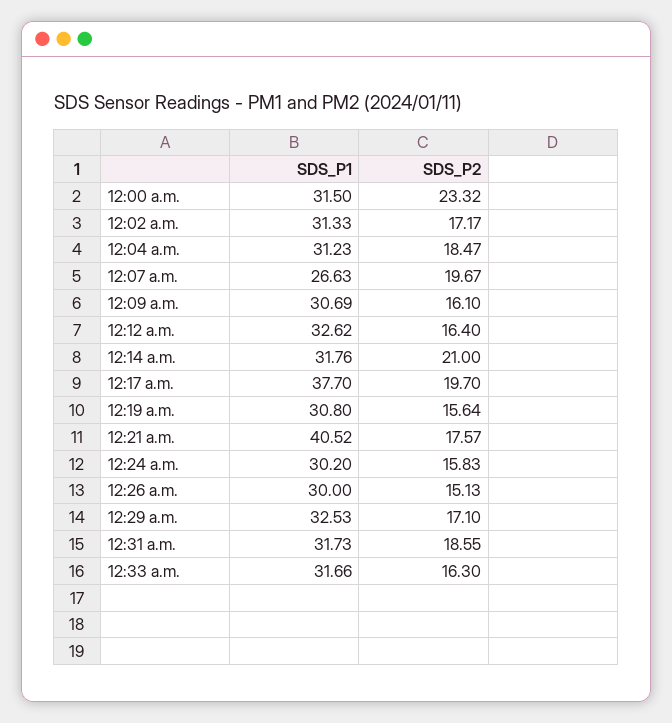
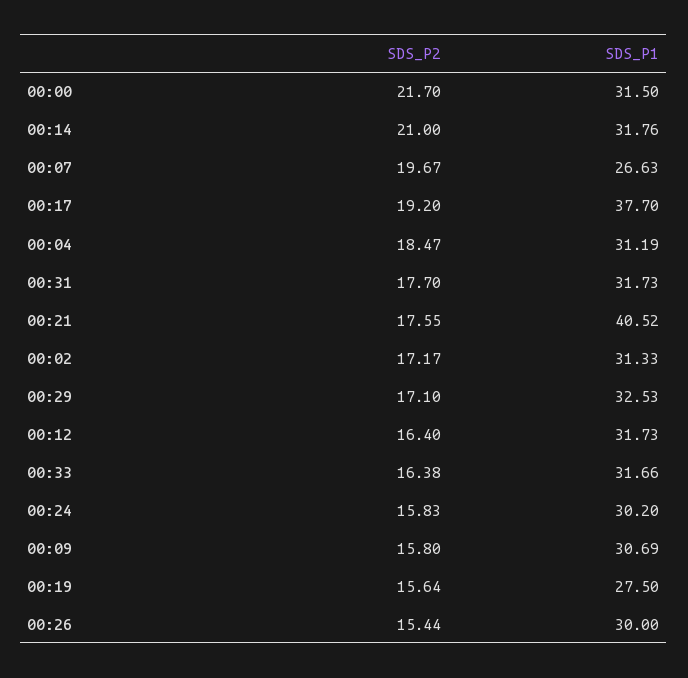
  {
    "SDS_P1": {
      "12:00 a.m.": 31.5,
      "12:02 a.m.": 31.33,
-     "12:04 a.m.": 31.23,
+     "12:04 a.m.": 31.19,
      "12:07 a.m.": 26.63,
      "12:09 a.m.": 30.69,
-     "12:12 a.m.": 32.62,
+     "12:12 a.m.": 31.73,
      "12:14 a.m.": 31.76,
      "12:17 a.m.": 37.7,
-     "12:19 a.m.": 30.8,
+     "12:19 a.m.": 27.5,
      "12:21 a.m.": 40.52,
      "12:24 a.m.": 30.2,
      "12:26 a.m.": 30,
      "12:29 a.m.": 32.53,
      "12:31 a.m.": 31.73,
      "12:33 a.m.": 31.66
    },
    "SDS_P2": {
-     "12:00 a.m.": 23.32,
+     "12:00 a.m.": 21.7,
      "12:02 a.m.": 17.17,
      "12:04 a.m.": 18.47,
      "12:07 a.m.": 19.67,
-     "12:09 a.m.": 16.1,
+     "12:09 a.m.": 15.8,
      "12:12 a.m.": 16.4,
      "12:14 a.m.": 21,
-     "12:17 a.m.": 19.7,
+     "12:17 a.m.": 19.2,
      "12:19 a.m.": 15.64,
-     "12:21 a.m.": 17.57,
+     "12:21 a.m.": 17.55,
      "12:24 a.m.": 15.83,
-     "12:26 a.m.": 15.13,
+     "12:26 a.m.": 15.44,
      "12:29 a.m.": 17.1,
-     "12:31 a.m.": 18.55,
+     "12:31 a.m.": 17.7,
-     "12:33 a.m.": 16.3
+     "12:33 a.m.": 16.38
    }
  }

